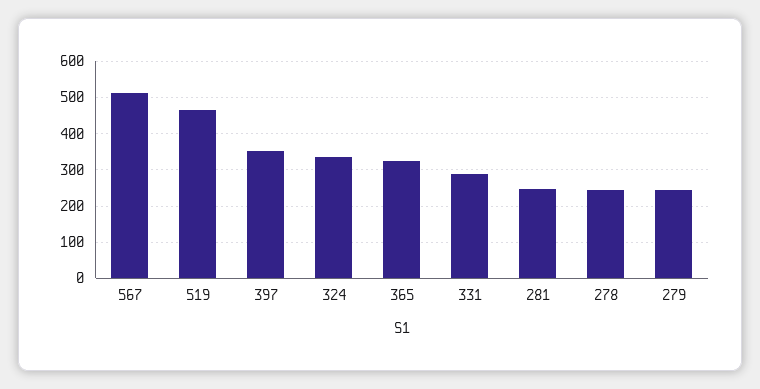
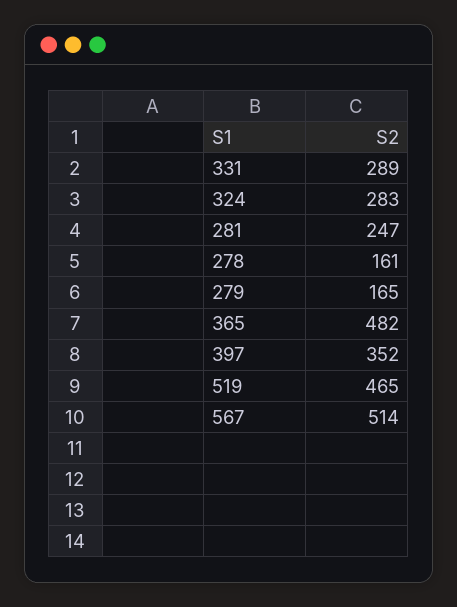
  {
    "567": 514,
    "519": 465,
    "397": 352,
-   "324": 340,
+   "324": 283,
-   "365": 320,
+   "365": 482,
    "331": 289,
    "281": 247,
-   "278": 240,
+   "278": 161,
-   "279": 240
+   "279": 165
  }

